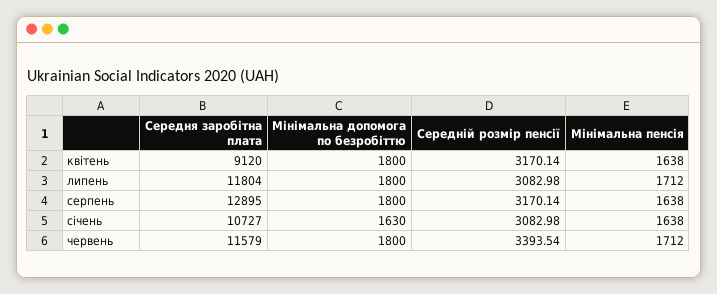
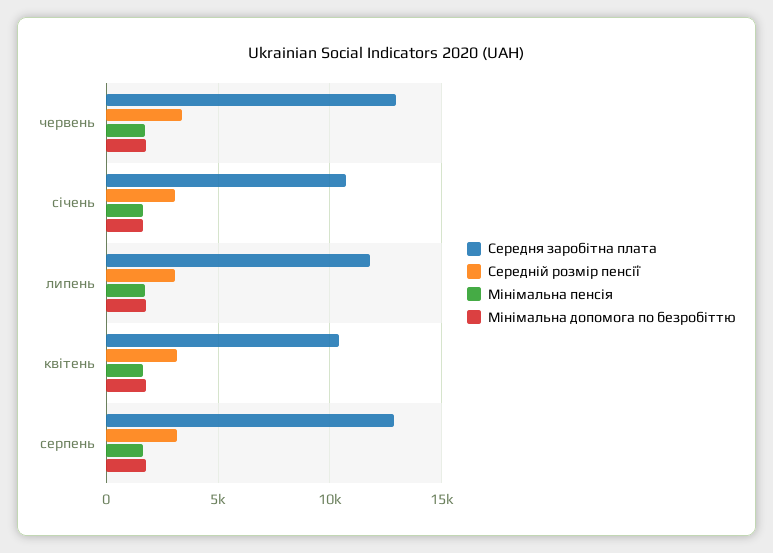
  {
    "Середня заробітна плата": {
-     "квітень": 9120,
+     "квітень": 10500,
      "липень": 11804,
      "серпень": 12895,
      "січень": 10727,
-     "червень": 11579
+     "червень": 13000
    },
    "Мінімальна допомога по безробіттю": {
      "квітень": 1800,
      "липень": 1800,
      "серпень": 1800,
      "січень": 1630,
      "червень": 1800
    },
    "Середній розмір пенсії": {
      "квітень": 3170.14,
      "липень": 3082.98,
      "серпень": 3170.14,
      "січень": 3082.98,
      "червень": 3393.54
    },
    "Мінімальна пенсія": {
      "квітень": 1638,
      "липень": 1712,
      "серпень": 1638,
      "січень": 1638,
      "червень": 1712
    }
  }

